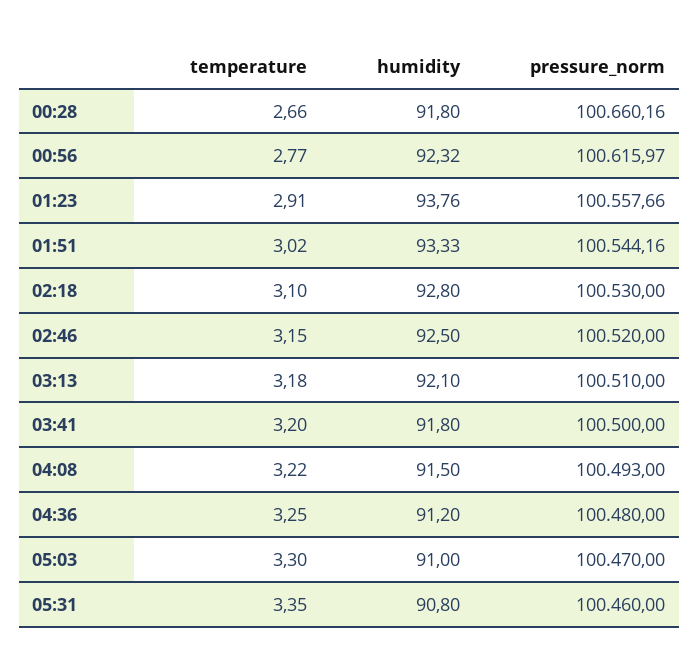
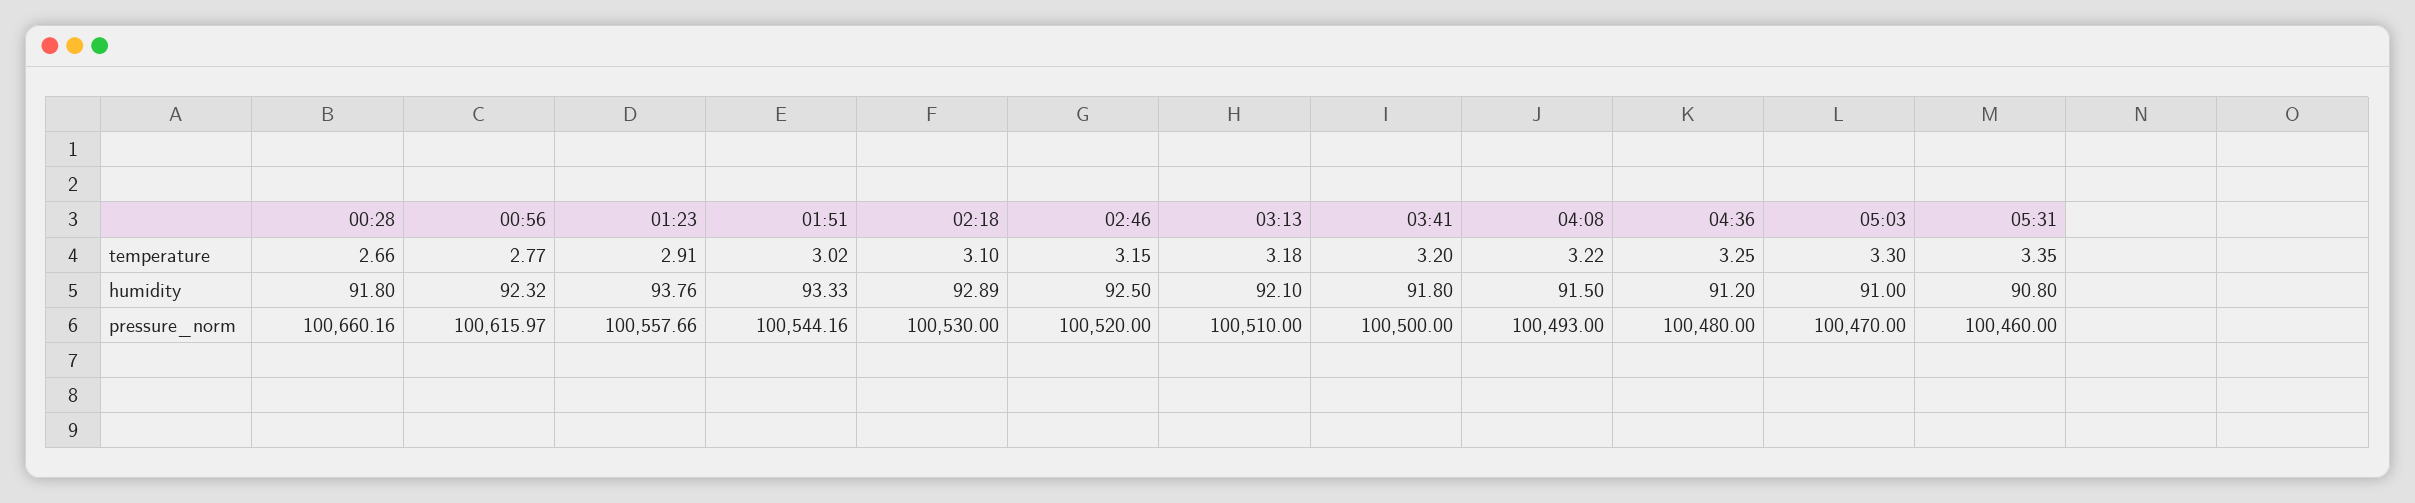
  {
    "temperature": {
      "00:28": 2.66,
      "00:56": 2.77,
      "01:23": 2.91,
      "01:51": 3.02,
      "02:18": 3.1,
      "02:46": 3.15,
      "03:13": 3.18,
      "03:41": 3.2,
      "04:08": 3.22,
      "04:36": 3.25,
      "05:03": 3.3,
      "05:31": 3.35
    },
    "humidity": {
      "00:28": 91.8,
      "00:56": 92.32,
      "01:23": 93.76,
      "01:51": 93.33,
-     "02:18": 92.8,
+     "02:18": 92.89,
      "02:46": 92.5,
      "03:13": 92.1,
      "03:41": 91.8,
      "04:08": 91.5,
      "04:36": 91.2,
      "05:03": 91,
      "05:31": 90.8
    },
    "pressure_norm": {
      "00:28": 100660.16,
      "00:56": 100615.97,
      "01:23": 100557.66,
      "01:51": 100544.16,
      "02:18": 100530,
      "02:46": 100520,
      "03:13": 100510,
      "03:41": 100500,
      "04:08": 100493,
      "04:36": 100480,
      "05:03": 100470,
      "05:31": 100460
    }
  }

